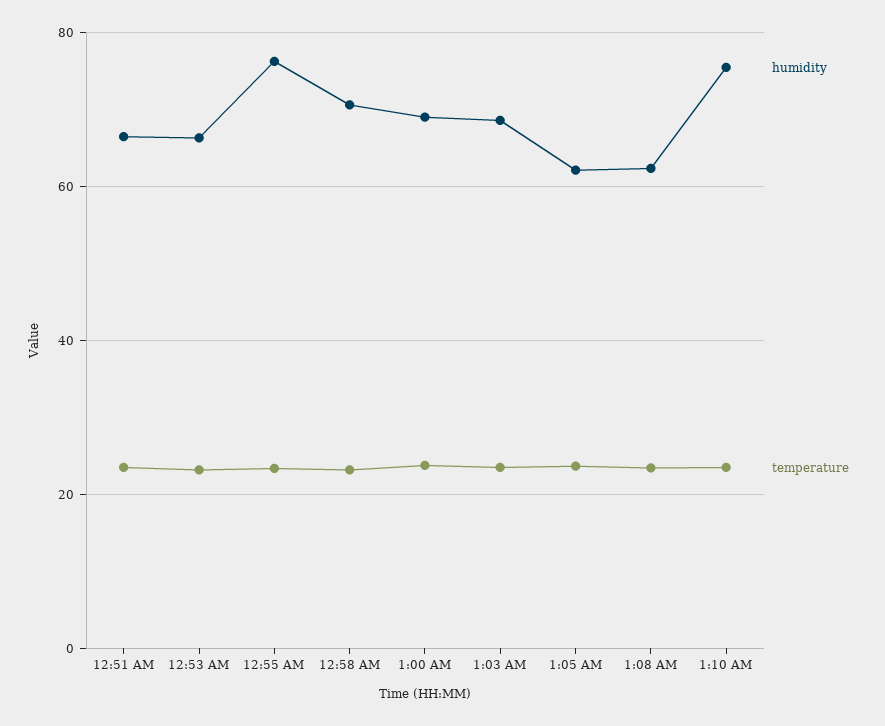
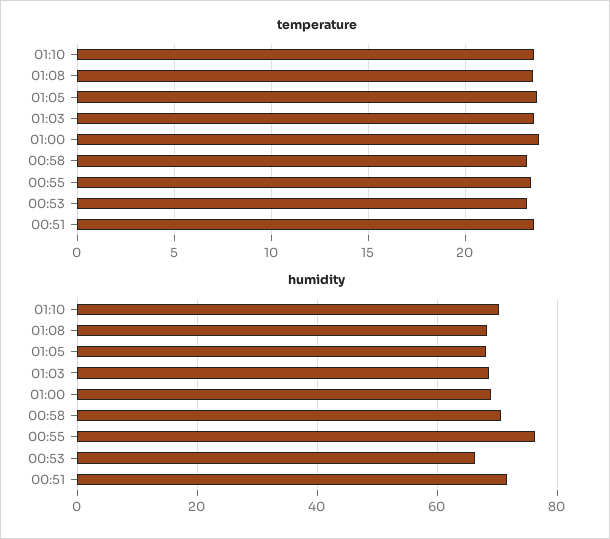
  {
    "humidity": {
-     "12:51 AM": 66,
+     "12:51 AM": 72,
      "12:53 AM": 66,
      "12:55 AM": 76,
      "12:58 AM": 70,
      "1:00 AM": 70,
      "1:03 AM": 68,
-     "1:05 AM": 62,
+     "1:05 AM": 68,
-     "1:08 AM": 62,
+     "1:08 AM": 68,
-     "1:10 AM": 76
+     "1:10 AM": 70
    },
    "temperature": {
      "12:51 AM": 23.5,
      "12:53 AM": 23,
      "12:55 AM": 23.5,
      "12:58 AM": 23,
      "1:00 AM": 24,
      "1:03 AM": 23.5,
      "1:05 AM": 23.5,
      "1:08 AM": 23.5,
      "1:10 AM": 23.5
    }
  }

